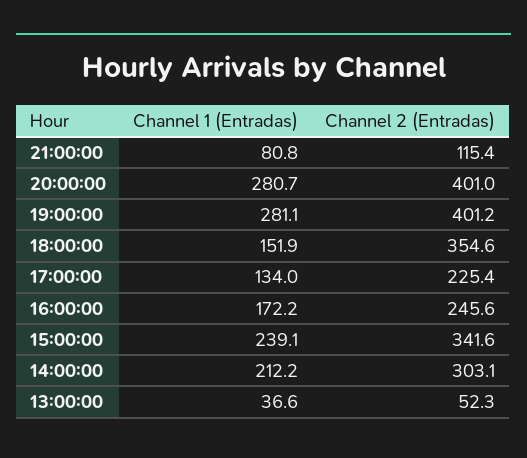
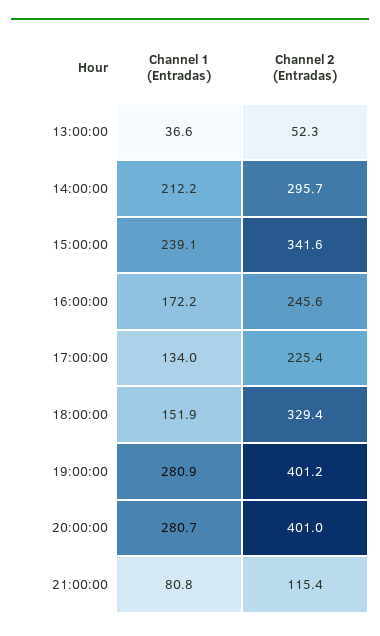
  {
    "Channel 1 (Entradas)": {
      "21:00:00": 80.8,
      "20:00:00": 280.7,
-     "19:00:00": 281.1,
+     "19:00:00": 280.9,
      "18:00:00": 151.9,
      "17:00:00": 134,
      "16:00:00": 172.2,
      "15:00:00": 239.1,
      "14:00:00": 212.2,
      "13:00:00": 36.6
    },
    "Channel 2 (Entradas)": {
      "21:00:00": 115.4,
      "20:00:00": 401,
      "19:00:00": 401.2,
-     "18:00:00": 354.6,
+     "18:00:00": 329.4,
      "17:00:00": 225.4,
      "16:00:00": 245.6,
      "15:00:00": 341.6,
-     "14:00:00": 303.1,
+     "14:00:00": 295.7,
      "13:00:00": 52.3
    }
  }

